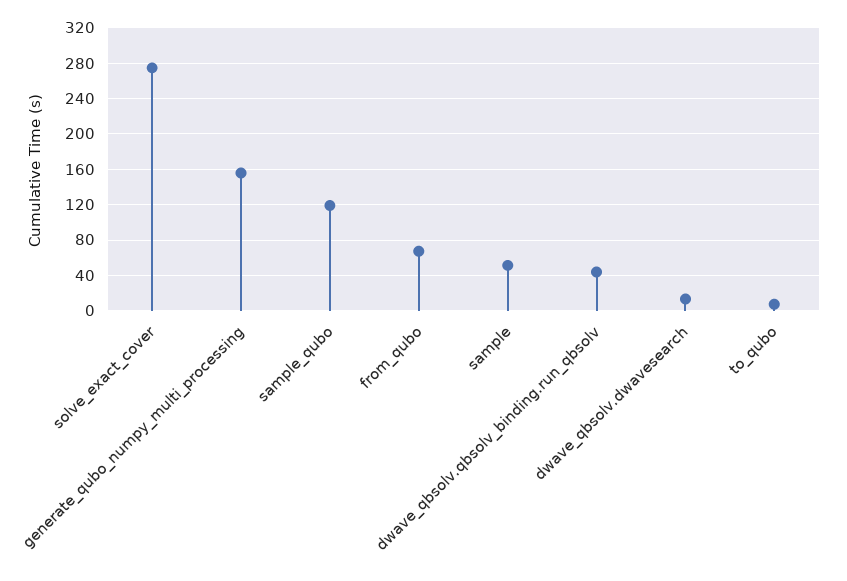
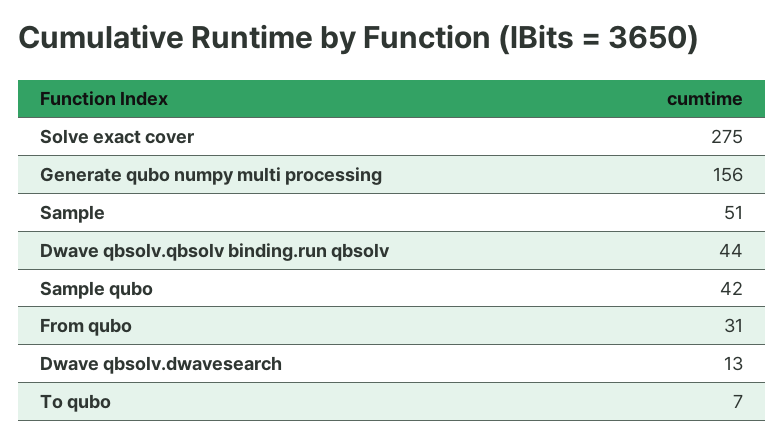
  {
    "solve_exact_cover": 275,
    "generate_qubo_numpy_multi_processing": 156,
-   "sample_qubo": 120,
+   "sample_qubo": 42,
-   "from_qubo": 70,
+   "from_qubo": 31,
    "sample": 51,
    "dwave_qbsolv.qbsolv_binding.run_qbsolv": 44,
    "dwave_qbsolv.dwavesearch": 13,
    "to_qubo": 7
  }

